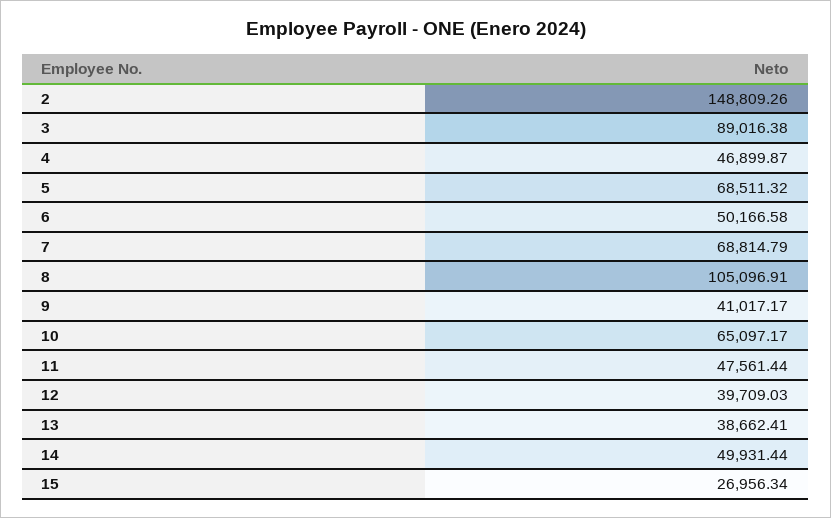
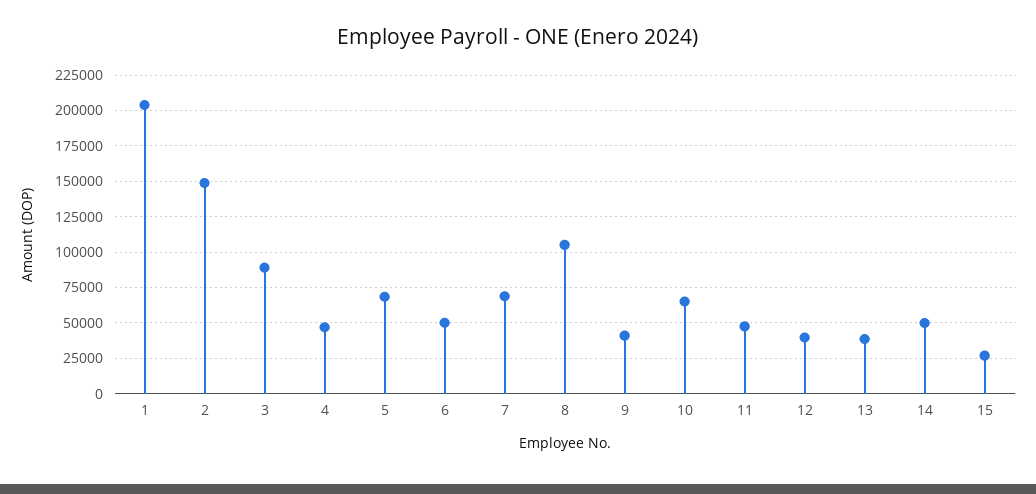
  {
    "2": 148809.26,
    "3": 89016.38,
    "4": 46899.87,
    "5": 68511.32,
    "6": 50166.58,
    "7": 68814.79,
    "8": 105096.91,
    "9": 41017.17,
    "10": 65097.17,
    "11": 47561.44,
    "12": 39709.03,
    "13": 38662.41,
    "14": 49931.44,
-   "15": 26956.34
+   "15": 26956.34,
+   "1": 205000
  }

